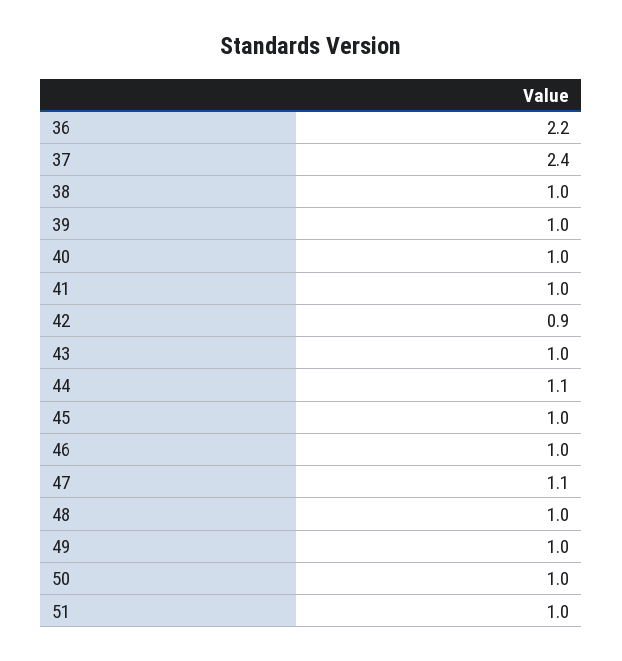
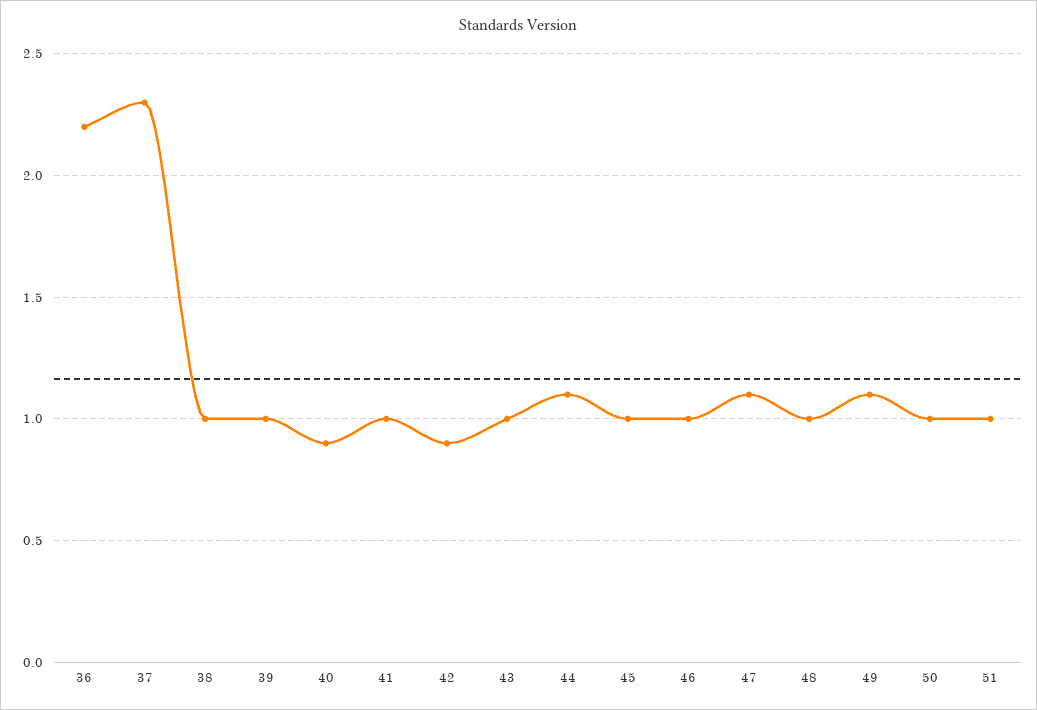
  {
    "36": 2.2,
-   "37": 2.4,
+   "37": 2.3,
    "38": 1,
    "39": 1,
-   "40": 1,
+   "40": 0.9,
    "41": 1,
    "42": 0.9,
    "43": 1,
    "44": 1.1,
    "45": 1,
    "46": 1,
    "47": 1.1,
    "48": 1,
-   "49": 1,
+   "49": 1.1,
    "50": 1,
    "51": 1
  }

